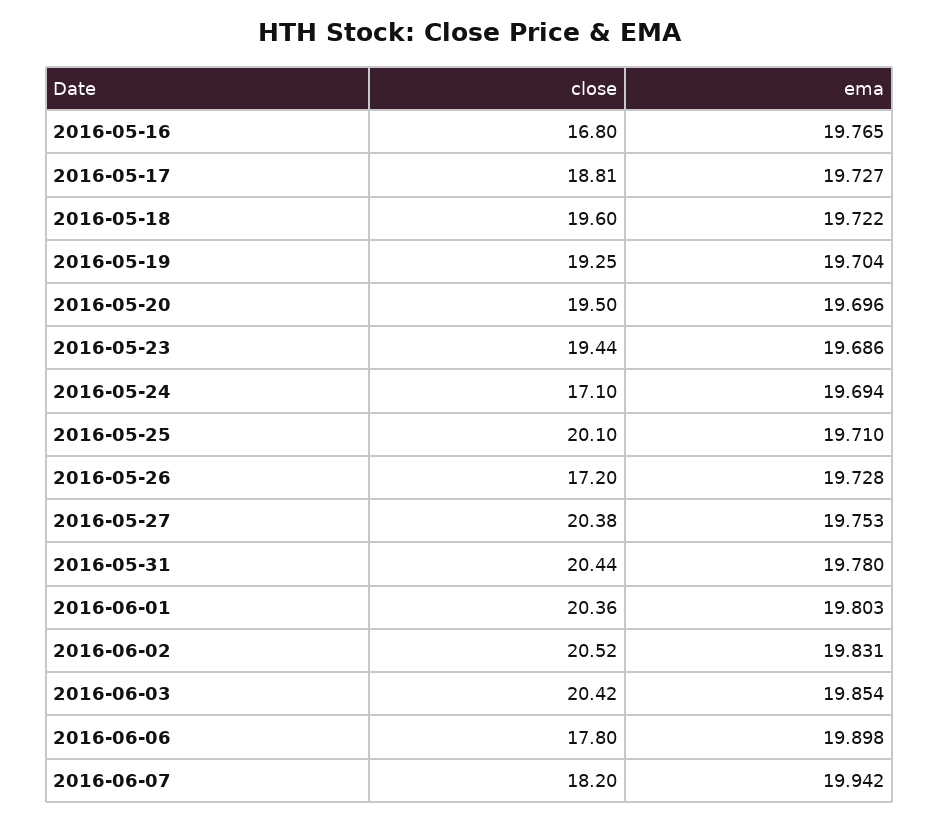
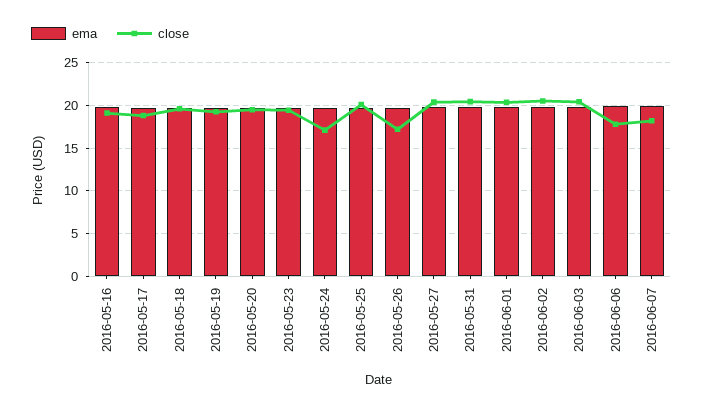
  {
    "close": {
-     "2016-05-16": 16.8,
+     "2016-05-16": 19,
      "2016-05-17": 18.81,
      "2016-05-18": 19.6,
      "2016-05-19": 19.25,
      "2016-05-20": 19.5,
      "2016-05-23": 19.44,
      "2016-05-24": 17.1,
      "2016-05-25": 20.1,
      "2016-05-26": 17.2,
      "2016-05-27": 20.38,
      "2016-05-31": 20.44,
      "2016-06-01": 20.36,
      "2016-06-02": 20.52,
      "2016-06-03": 20.42,
      "2016-06-06": 17.8,
      "2016-06-07": 18.2
    },
    "ema": {
      "2016-05-16": 19.765,
      "2016-05-17": 19.727,
      "2016-05-18": 19.722,
      "2016-05-19": 19.704,
      "2016-05-20": 19.696,
      "2016-05-23": 19.686,
      "2016-05-24": 19.694,
      "2016-05-25": 19.71,
      "2016-05-26": 19.728,
      "2016-05-27": 19.753,
      "2016-05-31": 19.78,
      "2016-06-01": 19.803,
      "2016-06-02": 19.831,
      "2016-06-03": 19.854,
      "2016-06-06": 19.898,
      "2016-06-07": 19.942
    }
  }

